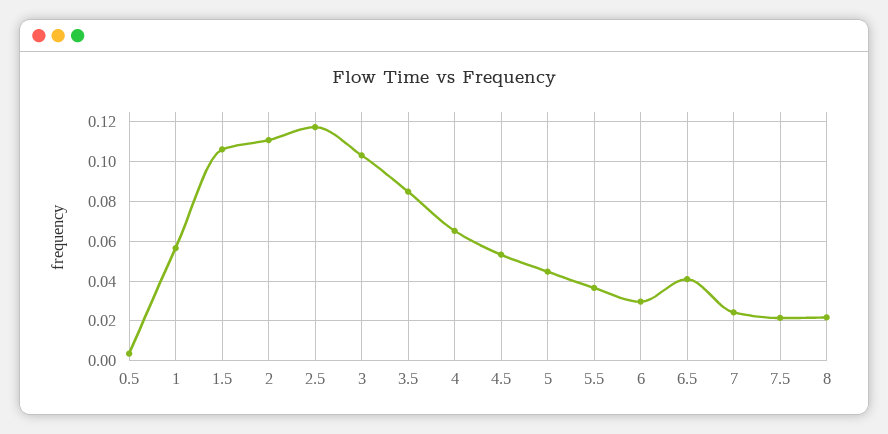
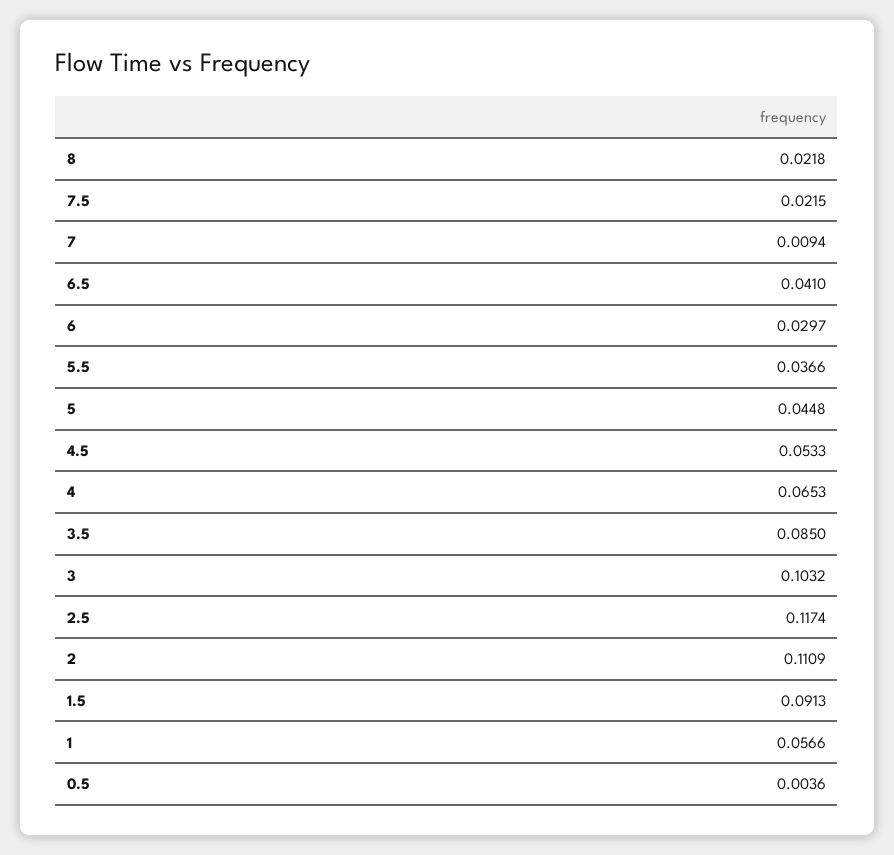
  {
    "0.5": 0.0036,
    "1": 0.0566,
-   "1.5": 0.105,
+   "1.5": 0.0913,
    "2": 0.1109,
    "2.5": 0.1174,
    "3": 0.1032,
    "3.5": 0.085,
    "4": 0.0653,
    "4.5": 0.0533,
    "5": 0.0448,
    "5.5": 0.0366,
    "6": 0.0297,
    "6.5": 0.041,
-   "7": 0.025,
+   "7": 0.0094,
    "7.5": 0.0215,
    "8": 0.0218
  }

